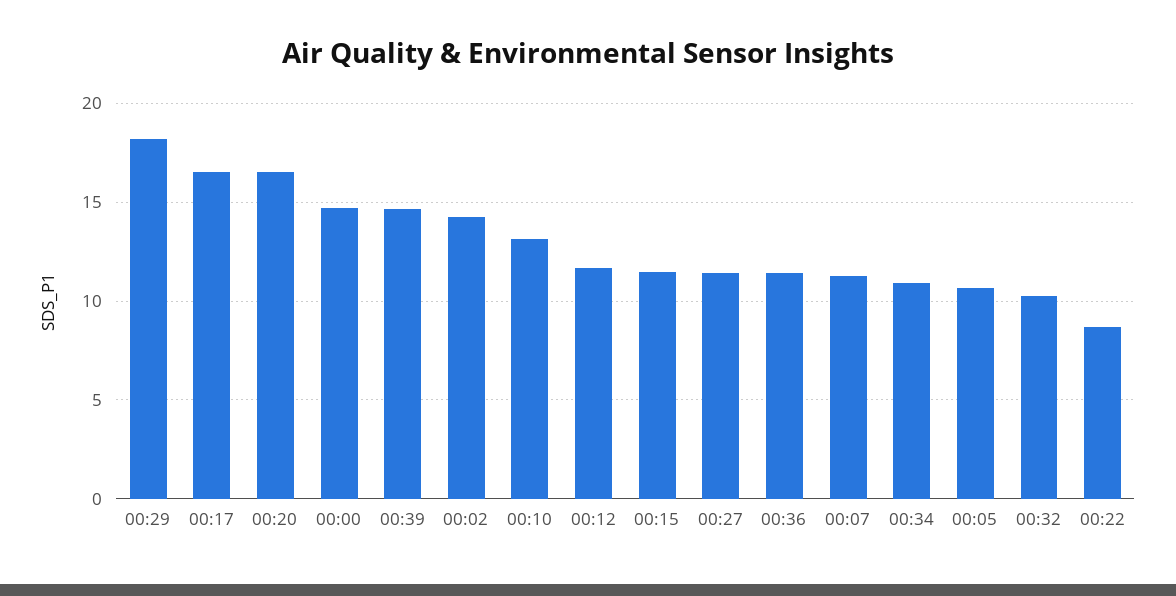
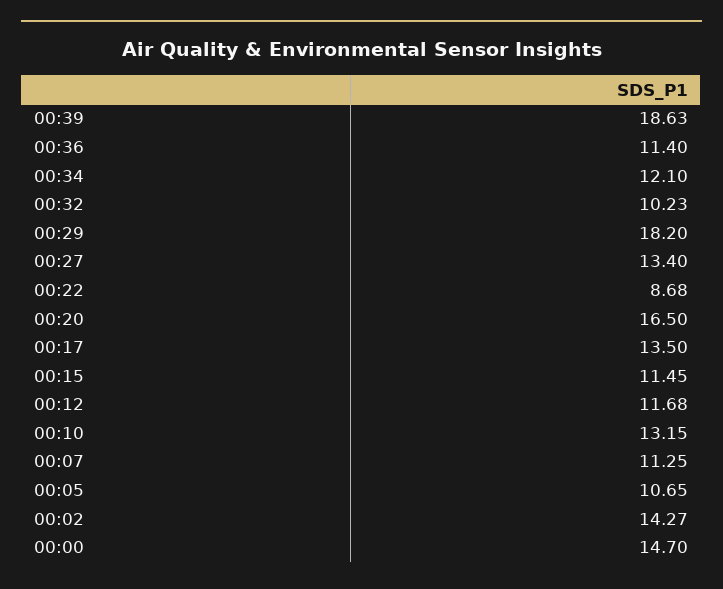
  {
    "00:29": 18.2,
-   "00:17": 16.5,
+   "00:17": 13.5,
    "00:20": 16.5,
    "00:00": 14.7,
-   "00:39": 14.5,
+   "00:39": 18.63,
    "00:02": 14.27,
    "00:10": 13.15,
    "00:12": 11.68,
    "00:15": 11.45,
-   "00:27": 11.5,
+   "00:27": 13.4,
    "00:36": 11.4,
    "00:07": 11.25,
-   "00:34": 11,
+   "00:34": 12.1,
    "00:05": 10.65,
    "00:32": 10.23,
    "00:22": 8.68
  }

